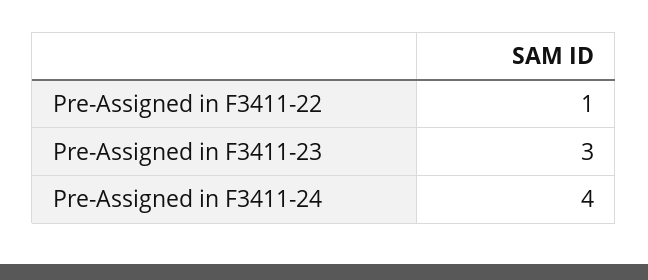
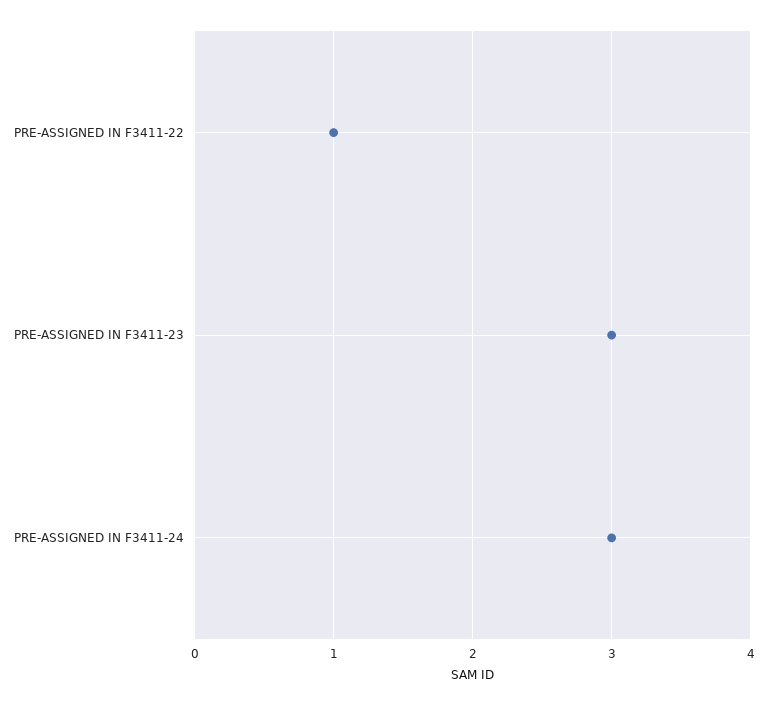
  {
    "Pre-Assigned in F3411-22": 1,
    "Pre-Assigned in F3411-23": 3,
-   "Pre-Assigned in F3411-24": 4
+   "Pre-Assigned in F3411-24": 3
  }

